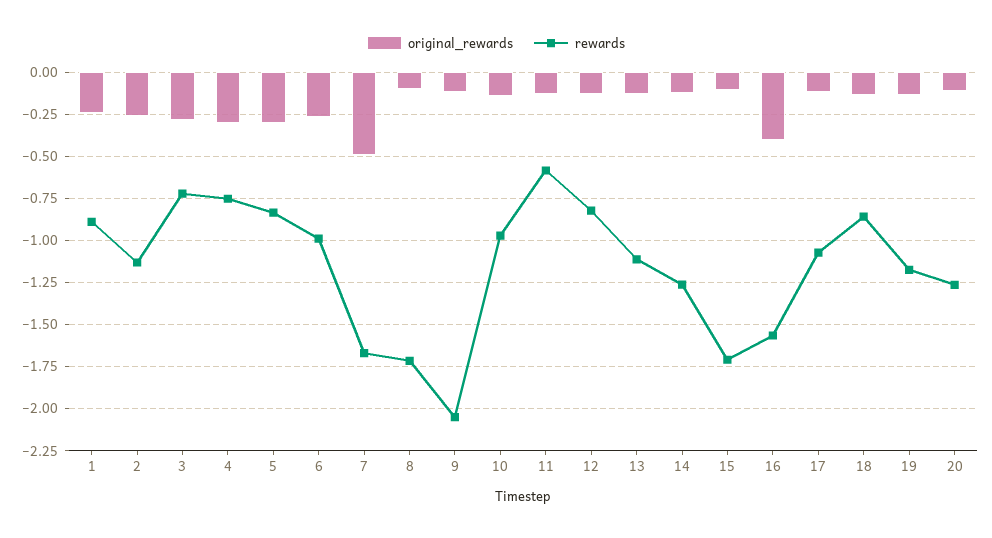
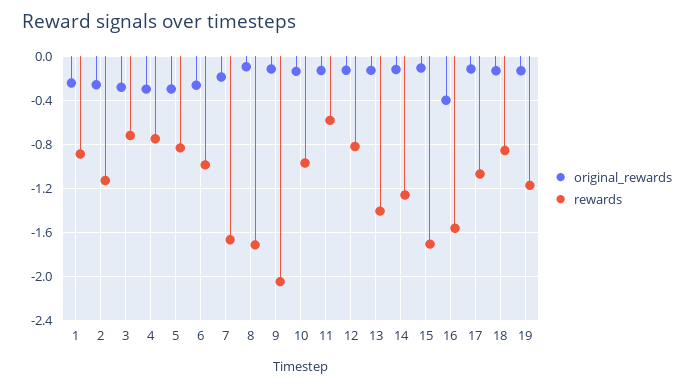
  {
    "original_rewards": {
      "1": -0.25,
      "2": -0.25,
      "3": -0.3,
      "4": -0.3,
      "5": -0.3,
      "6": -0.25,
-     "7": -0.5,
+     "7": -0.2,
      "8": -0.1,
      "9": -0.1,
      "10": -0.15,
      "11": -0.15,
      "12": -0.15,
      "13": -0.15,
      "14": -0.1,
      "15": -0.1,
      "16": -0.4,
      "17": -0.1,
      "18": -0.15,
-     "19": -0.15,
+     "19": -0.15
-     "20": -0.1
    },
    "rewards": {
      "1": -0.9,
      "2": -1.15,
      "3": -0.7,
      "4": -0.75,
      "5": -0.85,
      "6": -1,
      "7": -1.65,
      "8": -1.7,
      "9": -2.05,
      "10": -0.95,
      "11": -0.6,
      "12": -0.8,
-     "13": -1.1,
+     "13": -1.4,
      "14": -1.25,
      "15": -1.7,
      "16": -1.55,
      "17": -1.05,
      "18": -0.85,
-     "19": -1.15,
+     "19": -1.15
-     "20": -1.25
    }
  }

